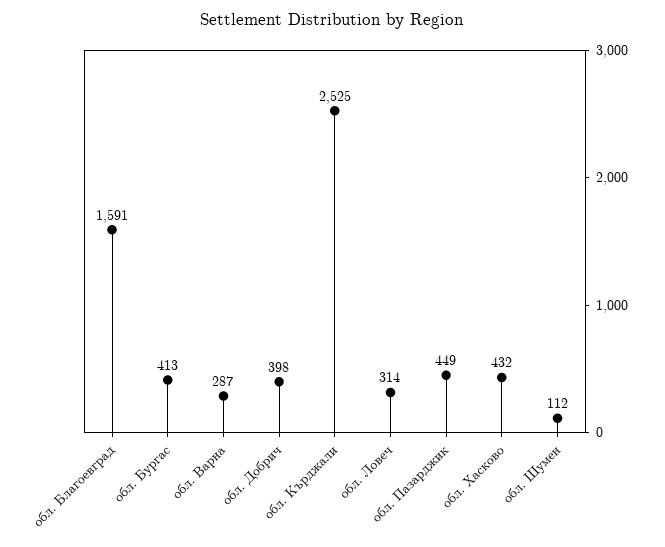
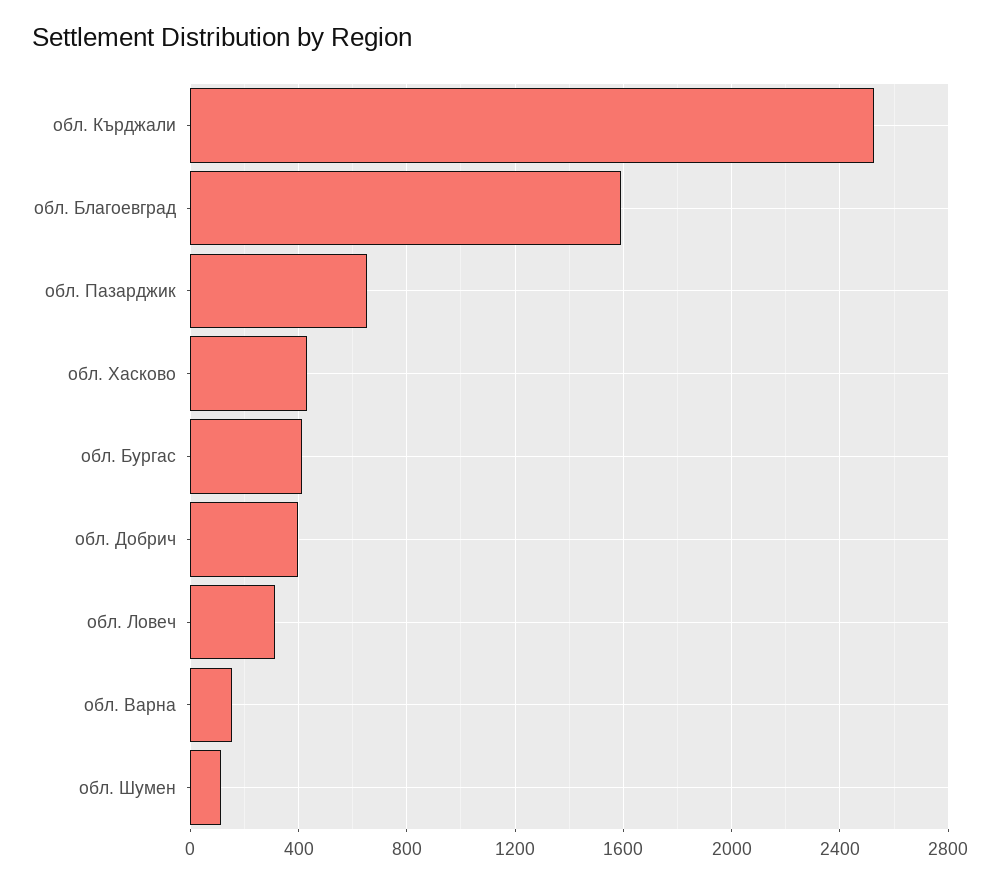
  {
    "обл. Благоевград": 1591,
    "обл. Бургас": 413,
-   "обл. Варна": 287,
+   "обл. Варна": 150,
    "обл. Добрич": 398,
    "обл. Кърджали": 2525,
    "обл. Ловеч": 314,
-   "обл. Пазарджик": 449,
+   "обл. Пазарджик": 650,
    "обл. Хасково": 432,
    "обл. Шумен": 112
  }

